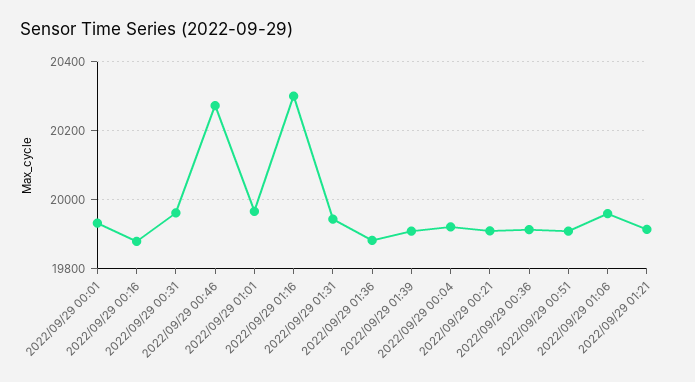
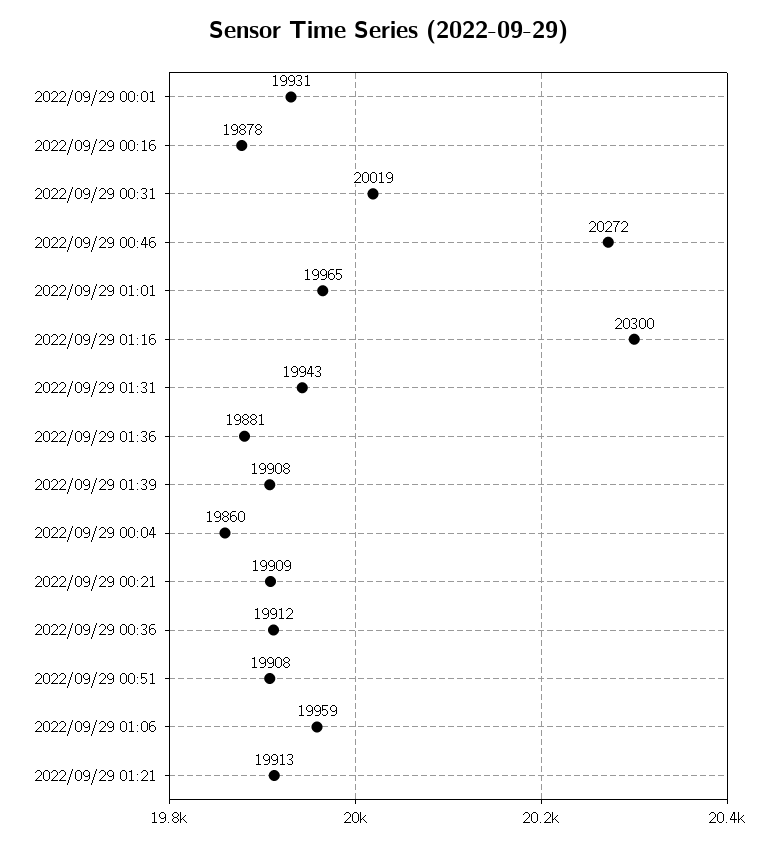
  {
    "2022/09/29 00:01": 19931,
    "2022/09/29 00:16": 19878,
-   "2022/09/29 00:31": 19960,
+   "2022/09/29 00:31": 20019,
    "2022/09/29 00:46": 20272,
    "2022/09/29 01:01": 19965,
    "2022/09/29 01:16": 20300,
    "2022/09/29 01:31": 19943,
    "2022/09/29 01:36": 19881,
    "2022/09/29 01:39": 19908,
-   "2022/09/29 00:04": 19920,
+   "2022/09/29 00:04": 19860,
    "2022/09/29 00:21": 19909,
    "2022/09/29 00:36": 19912,
    "2022/09/29 00:51": 19908,
    "2022/09/29 01:06": 19959,
    "2022/09/29 01:21": 19913
  }

